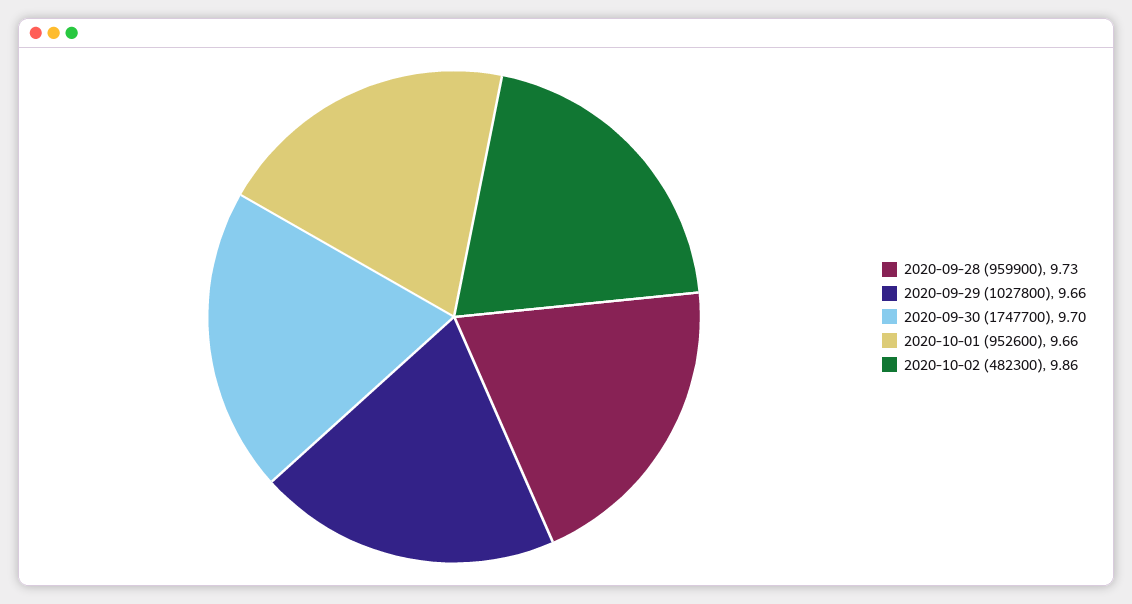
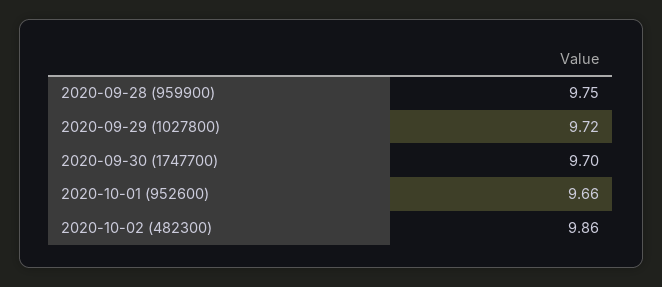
  {
-   "2020-09-28 (959900)": 9.73,
+   "2020-09-28 (959900)": 9.75,
-   "2020-09-29 (1027800)": 9.66,
+   "2020-09-29 (1027800)": 9.72,
    "2020-09-30 (1747700)": 9.7,
    "2020-10-01 (952600)": 9.66,
    "2020-10-02 (482300)": 9.86
  }

